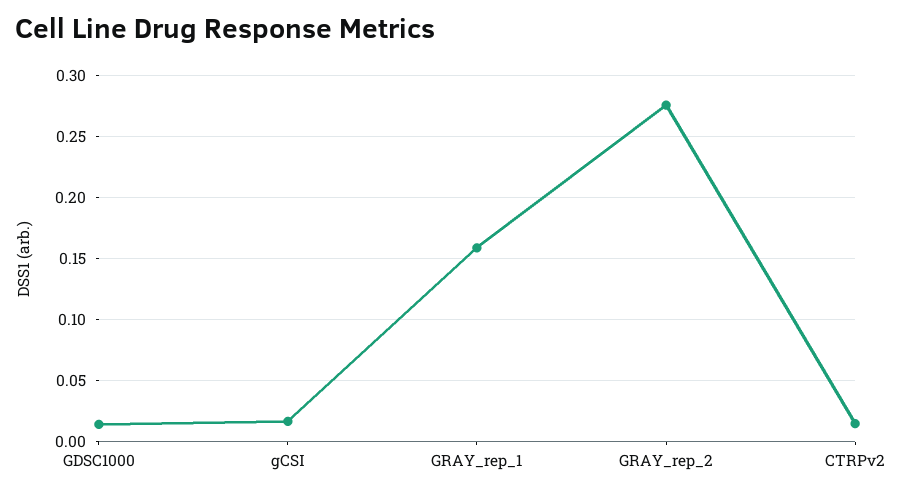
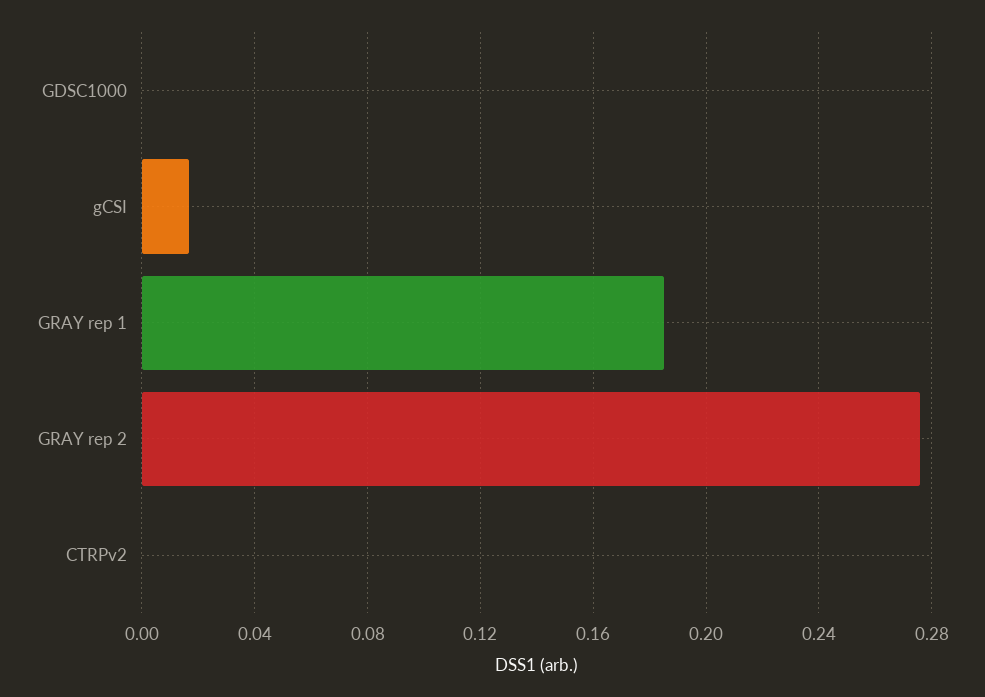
  {
-   "GDSC1000": 0.015,
+   "GDSC1000": 0,
    "gCSI": 0.015,
-   "GRAY_rep_1": 0.16,
+   "GRAY_rep_1": 0.185,
    "GRAY_rep_2": 0.275,
-   "CTRPv2": 0.015
+   "CTRPv2": 0
  }

